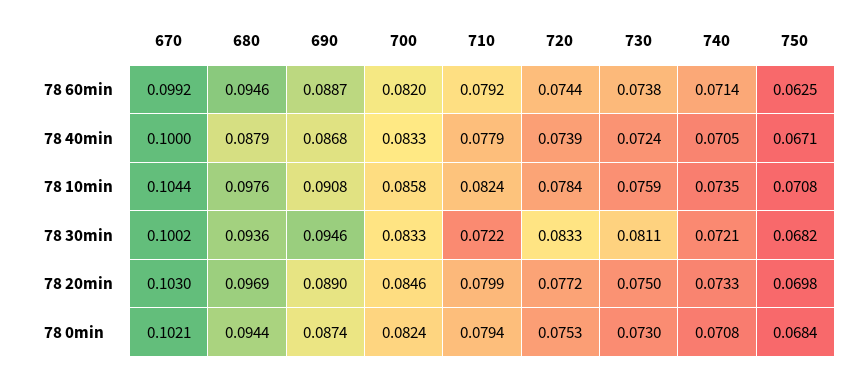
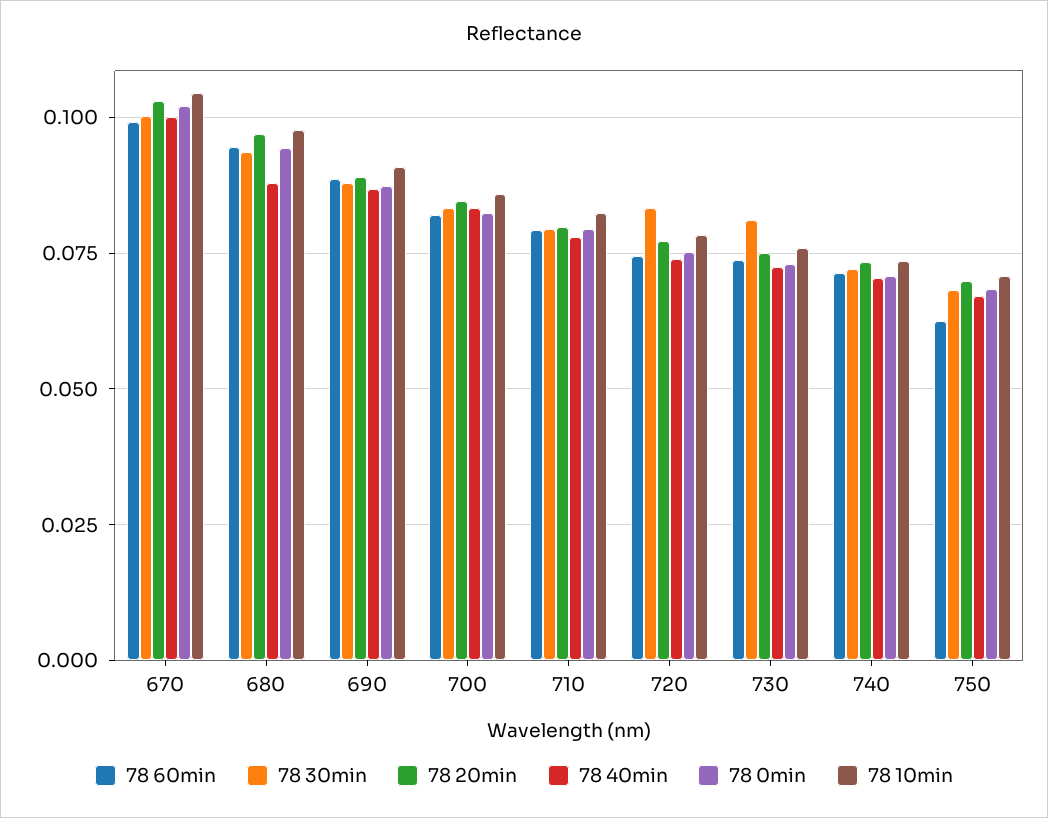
  {
    "78 60min": {
      "670": 0.0992,
      "680": 0.0946,
      "690": 0.0887,
      "700": 0.082,
      "710": 0.0792,
      "720": 0.0744,
      "730": 0.0738,
      "740": 0.0714,
      "750": 0.0625
    },
    "78 40min": {
      "670": 0.1,
      "680": 0.0879,
      "690": 0.0868,
      "700": 0.0833,
      "710": 0.0779,
      "720": 0.0739,
      "730": 0.0724,
      "740": 0.0705,
      "750": 0.0671
    },
    "78 10min": {
      "670": 0.1044,
      "680": 0.0976,
      "690": 0.0908,
      "700": 0.0858,
      "710": 0.0824,
      "720": 0.0784,
      "730": 0.0759,
      "740": 0.0735,
      "750": 0.0708
    },
    "78 30min": {
      "670": 0.1002,
      "680": 0.0936,
-     "690": 0.0946,
+     "690": 0.0875,
      "700": 0.0833,
-     "710": 0.0722,
+     "710": 0.08,
      "720": 0.0833,
      "730": 0.0811,
      "740": 0.0721,
      "750": 0.0682
    },
    "78 20min": {
      "670": 0.103,
      "680": 0.0969,
      "690": 0.089,
      "700": 0.0846,
      "710": 0.0799,
      "720": 0.0772,
      "730": 0.075,
      "740": 0.0733,
      "750": 0.0698
    },
    "78 0min": {
      "670": 0.1021,
      "680": 0.0944,
      "690": 0.0874,
      "700": 0.0824,
      "710": 0.0794,
      "720": 0.0753,
      "730": 0.073,
      "740": 0.0708,
      "750": 0.0684
    }
  }

